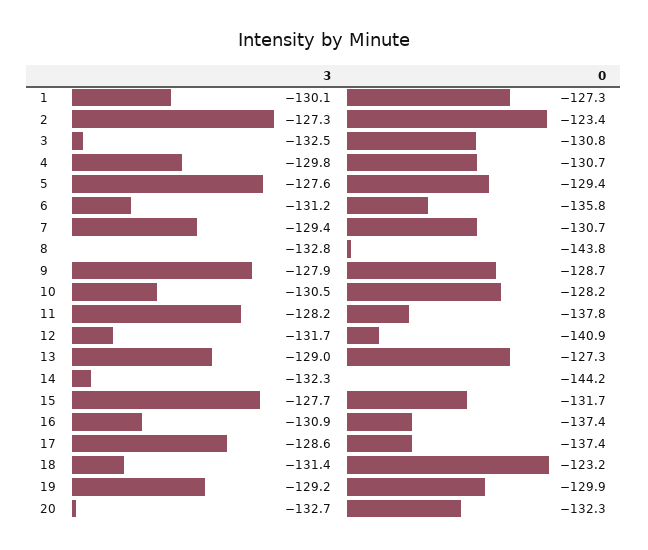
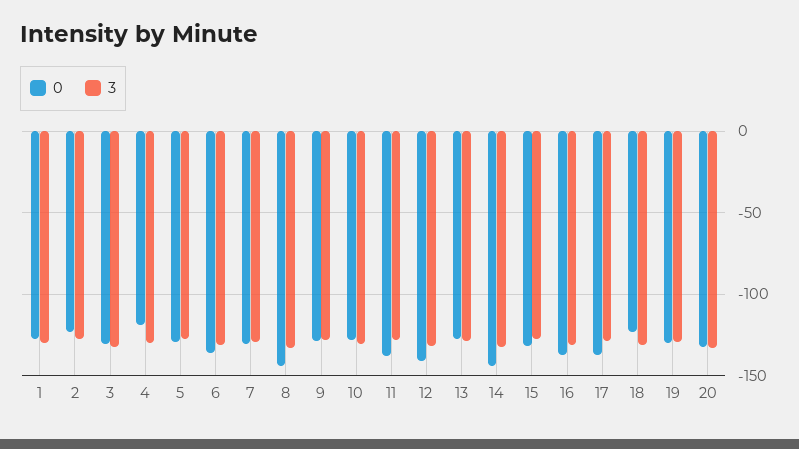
  {
    "3": {
      "1": -130.1,
      "2": -127.3,
      "3": -132.5,
      "4": -129.8,
      "5": -127.6,
      "6": -131.2,
      "7": -129.4,
      "8": -132.8,
      "9": -127.9,
      "10": -130.5,
      "11": -128.2,
      "12": -131.7,
      "13": -129,
      "14": -132.3,
      "15": -127.7,
      "16": -130.9,
      "17": -128.6,
      "18": -131.4,
      "19": -129.2,
      "20": -132.7
    },
    "0": {
      "1": -127.3,
      "2": -123.4,
      "3": -130.8,
-     "4": -130.7,
+     "4": -120,
      "5": -129.4,
      "6": -135.8,
      "7": -130.7,
      "8": -143.8,
      "9": -128.7,
      "10": -128.2,
      "11": -137.8,
      "12": -140.9,
      "13": -127.3,
      "14": -144.2,
      "15": -131.7,
      "16": -137.4,
      "17": -137.4,
      "18": -123.2,
      "19": -129.9,
      "20": -132.3
    }
  }

